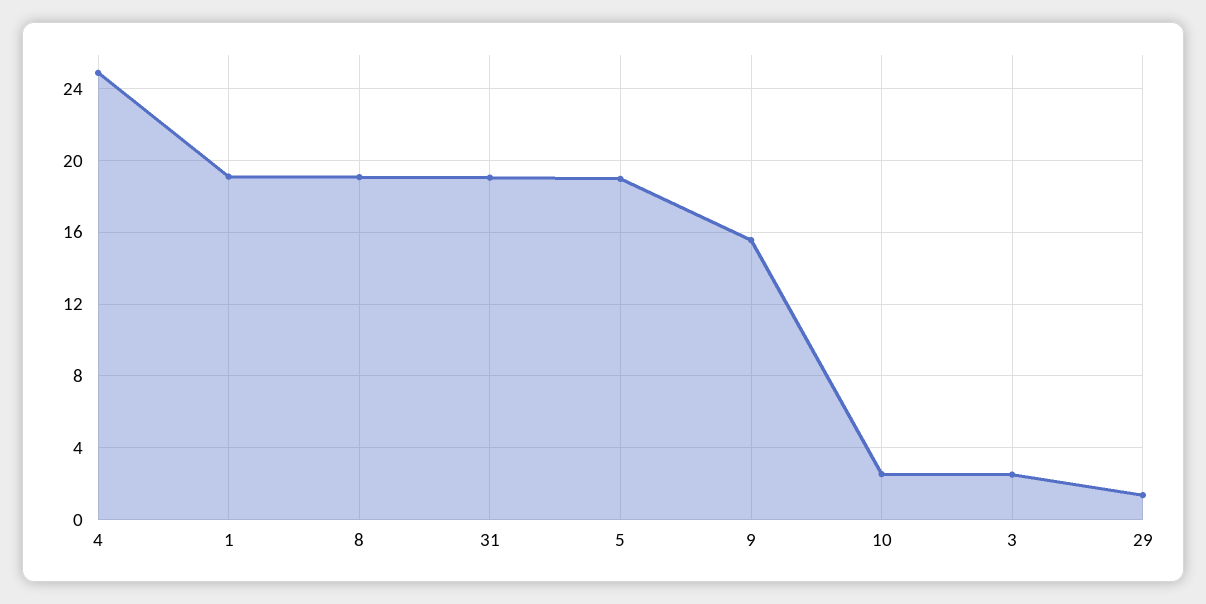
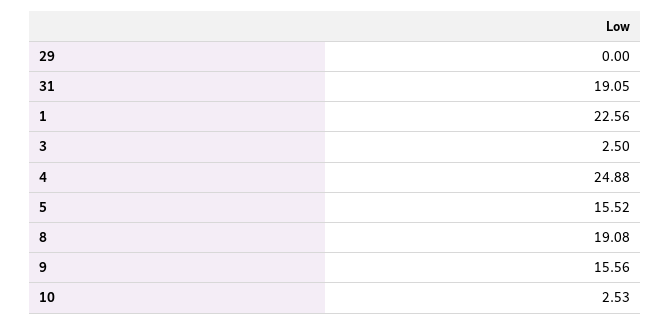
  {
    "4": 24.88,
-   "1": 19,
+   "1": 22.56,
    "8": 19.08,
    "31": 19.05,
-   "5": 19,
+   "5": 15.52,
    "9": 15.56,
    "10": 2.53,
    "3": 2.5,
-   "29": 1.5
+   "29": 0
  }

